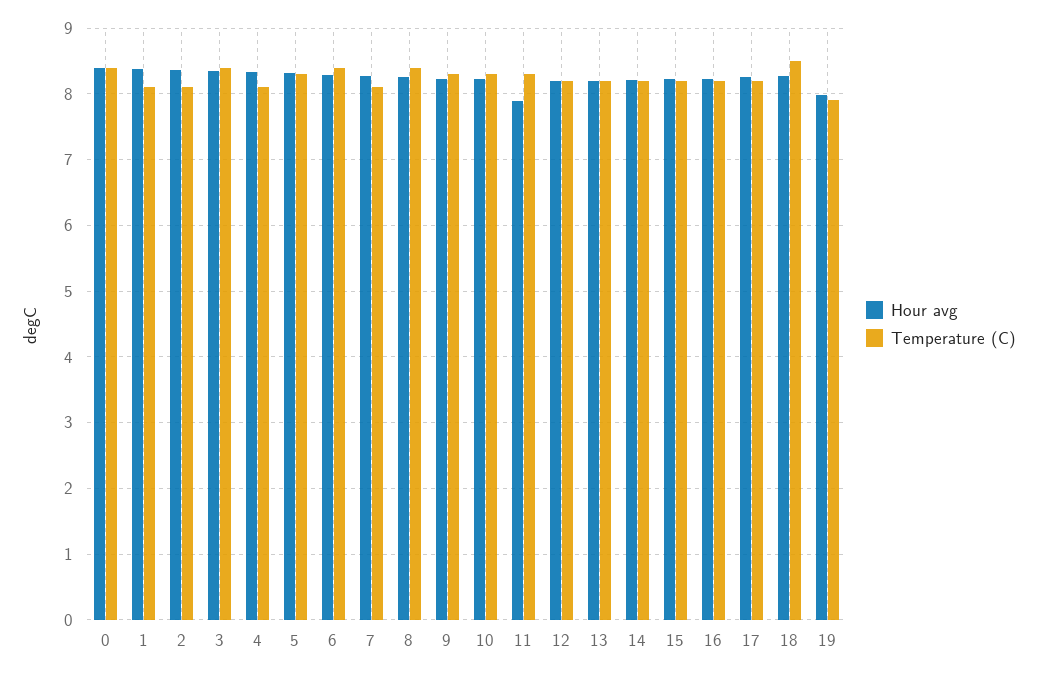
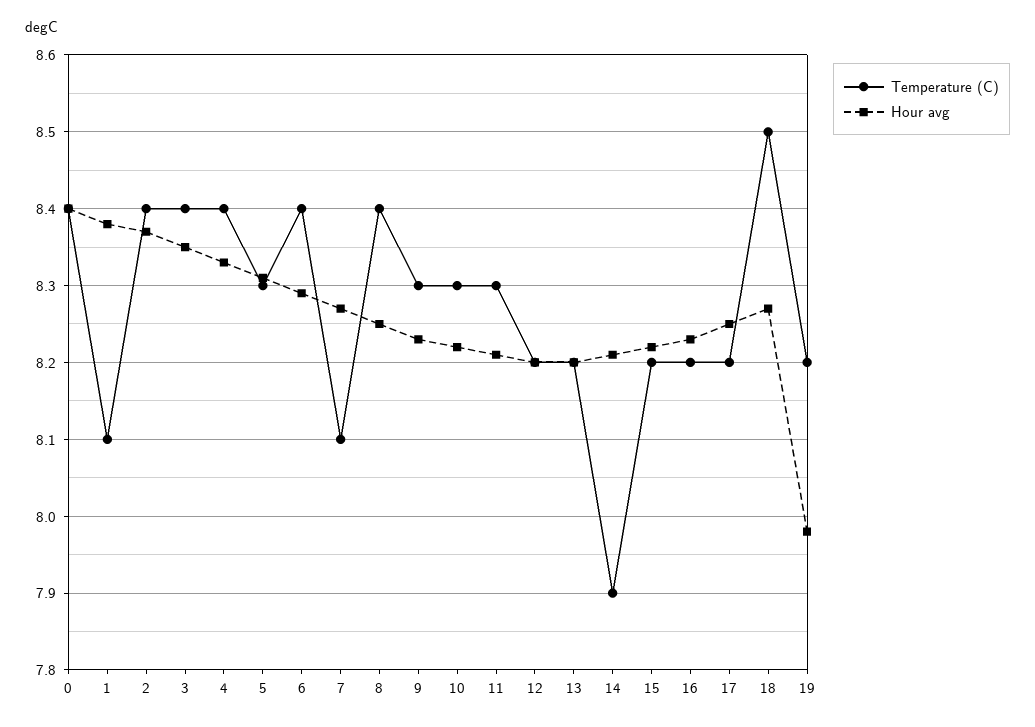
  {
    "Hour avg": {
      "0": 8.4,
      "1": 8.38,
      "2": 8.37,
      "3": 8.35,
      "4": 8.33,
      "5": 8.31,
      "6": 8.29,
      "7": 8.27,
      "8": 8.25,
      "9": 8.23,
      "10": 8.22,
-     "11": 7.9,
+     "11": 8.21,
      "12": 8.2,
      "13": 8.2,
      "14": 8.21,
      "15": 8.22,
      "16": 8.23,
      "17": 8.25,
      "18": 8.27,
      "19": 7.98
    },
    "Temperature (C)": {
      "0": 8.4,
      "1": 8.1,
-     "2": 8.1,
+     "2": 8.4,
      "3": 8.4,
-     "4": 8.1,
+     "4": 8.4,
      "5": 8.3,
      "6": 8.4,
      "7": 8.1,
      "8": 8.4,
      "9": 8.3,
      "10": 8.3,
      "11": 8.3,
      "12": 8.2,
      "13": 8.2,
-     "14": 8.2,
+     "14": 7.9,
      "15": 8.2,
      "16": 8.2,
      "17": 8.2,
      "18": 8.5,
-     "19": 7.9
+     "19": 8.2
    }
  }

